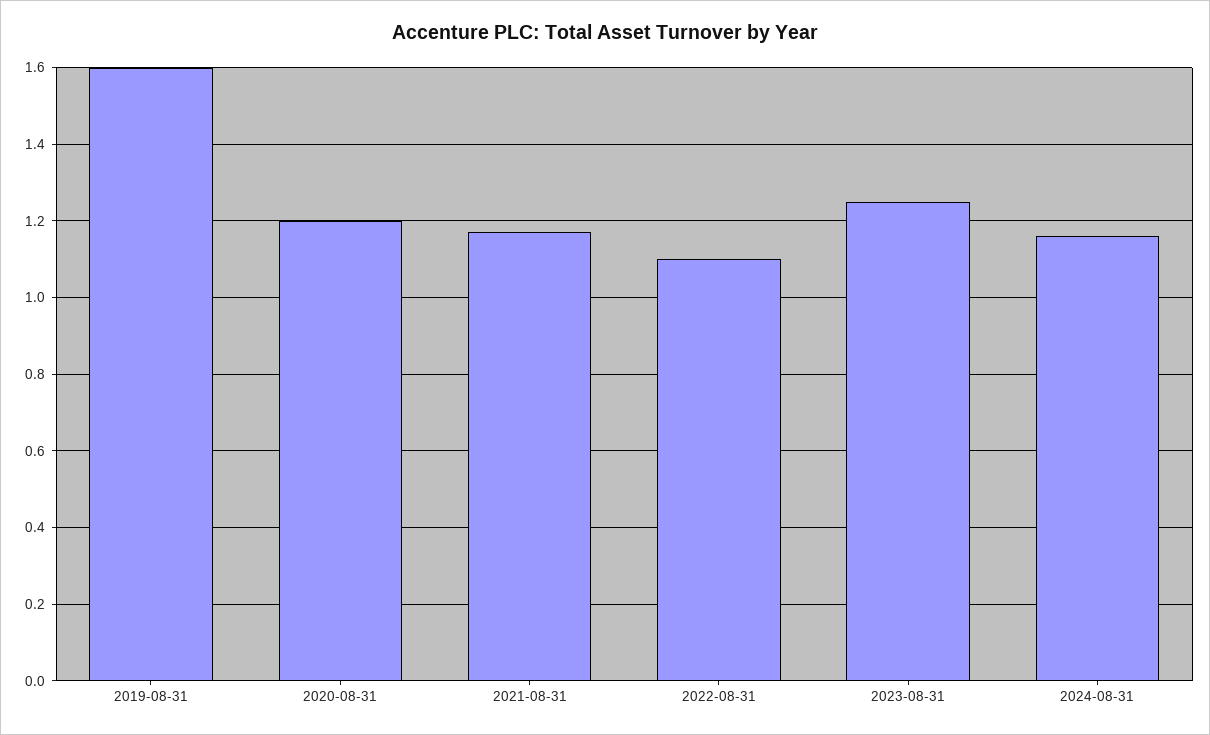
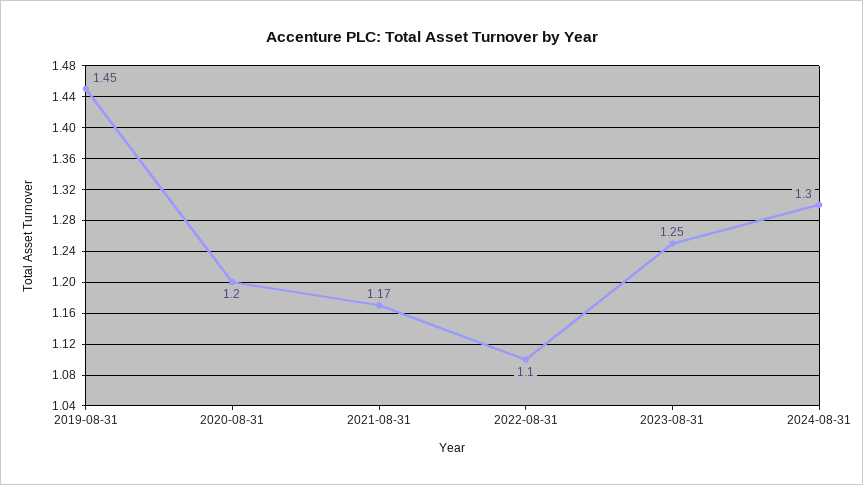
  {
-   "2019-08-31": 1.6,
+   "2019-08-31": 1.45,
    "2020-08-31": 1.2,
    "2021-08-31": 1.17,
    "2022-08-31": 1.1,
    "2023-08-31": 1.25,
-   "2024-08-31": 1.15
+   "2024-08-31": 1.3
  }

